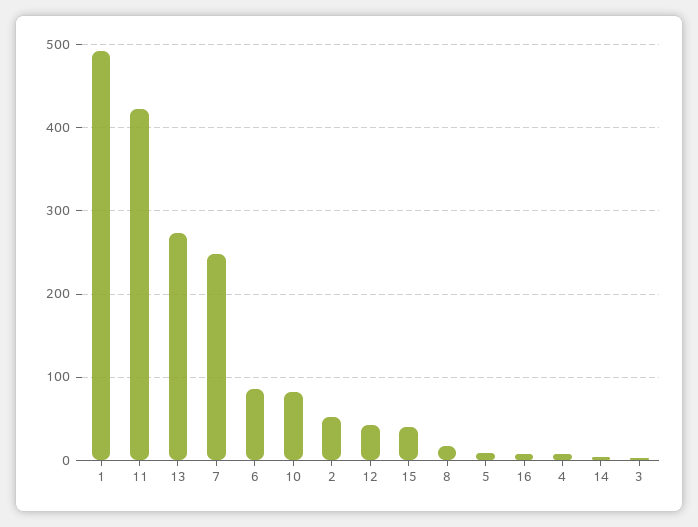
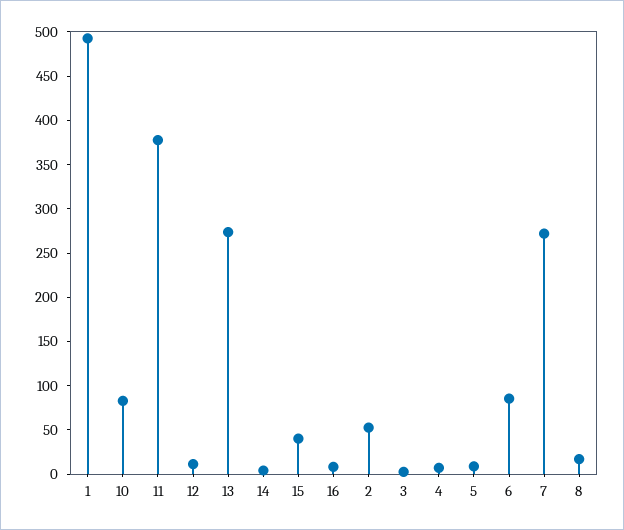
  {
    "1": 490,
-   "11": 420,
+   "11": 380,
    "13": 270,
-   "7": 250,
+   "7": 270,
    "6": 90,
    "10": 80,
    "2": 50,
-   "12": 40,
+   "12": 10,
    "15": 40,
    "8": 20,
    "5": 10,
    "16": 10,
    "4": 10,
    "14": 0,
    "3": 0
  }

